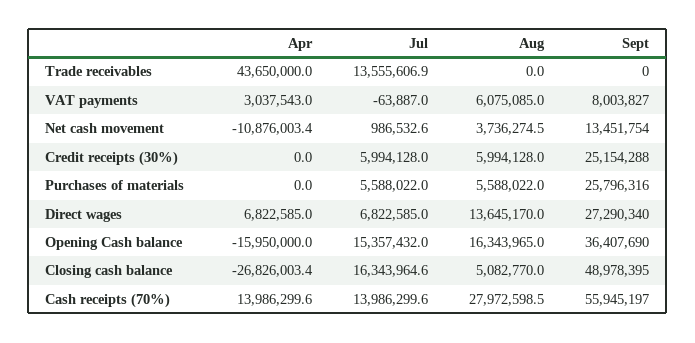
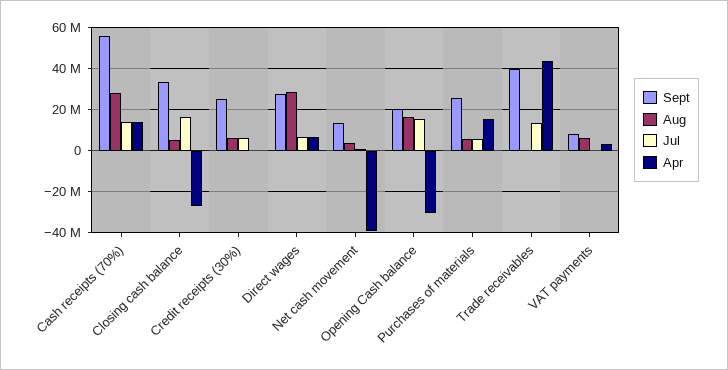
  {
    "Apr": {
      "Trade receivables": 43650000,
      "VAT payments": 3037543,
-     "Net cash movement": -10876003.4,
+     "Net cash movement": -40000000,
      "Credit receipts (30%)": 0,
-     "Purchases of materials": 0,
+     "Purchases of materials": 15000000,
      "Direct wages": 6822585,
-     "Opening Cash balance": -15950000,
+     "Opening Cash balance": -30000000,
      "Closing cash balance": -26826003.4,
      "Cash receipts (70%)": 13986299.6
    },
    "Jul": {
      "Trade receivables": 13555606.9,
      "VAT payments": -63887,
      "Net cash movement": 986532.6,
      "Credit receipts (30%)": 5994128,
      "Purchases of materials": 5588022,
      "Direct wages": 6822585,
      "Opening Cash balance": 15357432,
      "Closing cash balance": 16343964.6,
      "Cash receipts (70%)": 13986299.6
    },
    "Aug": {
      "Trade receivables": 0,
      "VAT payments": 6075085,
      "Net cash movement": 3736274.5,
      "Credit receipts (30%)": 5994128,
      "Purchases of materials": 5588022,
-     "Direct wages": 13645170,
+     "Direct wages": 30000000,
      "Opening Cash balance": 16343965,
      "Closing cash balance": 5082770,
      "Cash receipts (70%)": 27972598.5
    },
    "Sept": {
-     "Trade receivables": 0,
+     "Trade receivables": 40000000,
      "VAT payments": 8003827,
      "Net cash movement": 13451754,
      "Credit receipts (30%)": 25154288,
      "Purchases of materials": 25796316,
      "Direct wages": 27290340,
-     "Opening Cash balance": 36407690,
+     "Opening Cash balance": 20000000,
-     "Closing cash balance": 48978395,
+     "Closing cash balance": 35000000,
      "Cash receipts (70%)": 55945197
    }
  }

